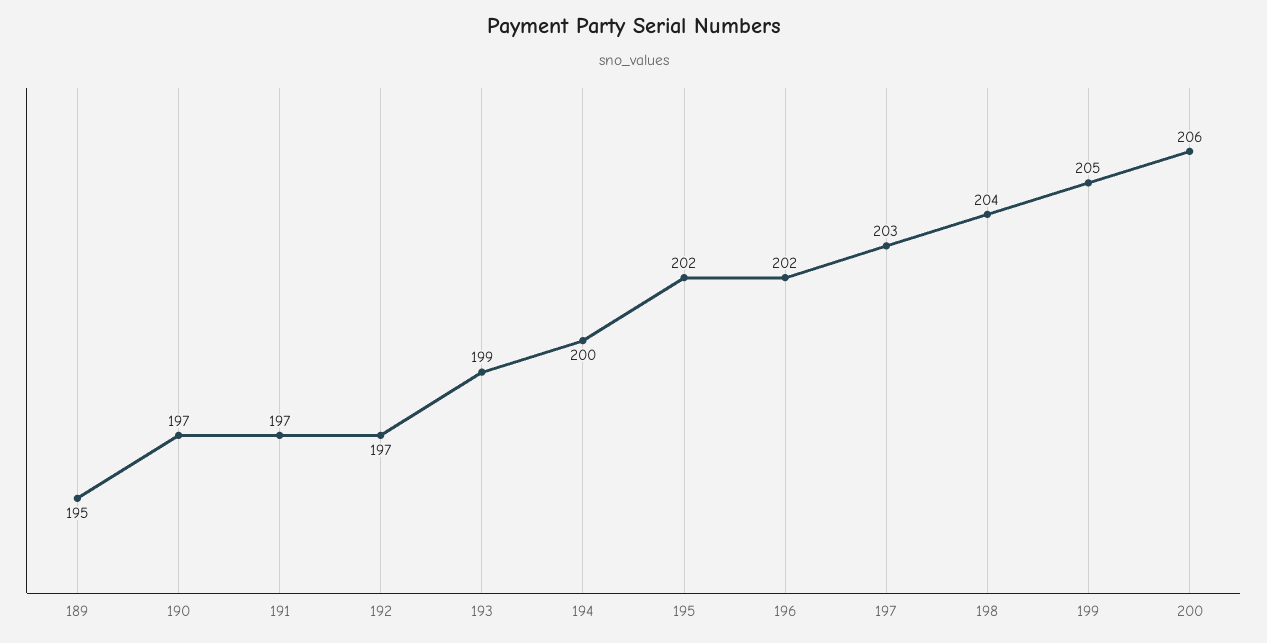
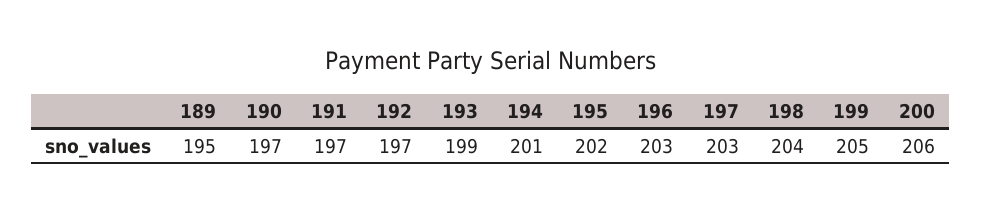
  {
    "189": 195,
    "190": 197,
    "191": 197,
    "192": 197,
    "193": 199,
-   "194": 200,
+   "194": 201,
    "195": 202,
-   "196": 202,
+   "196": 203,
    "197": 203,
    "198": 204,
    "199": 205,
    "200": 206
  }

